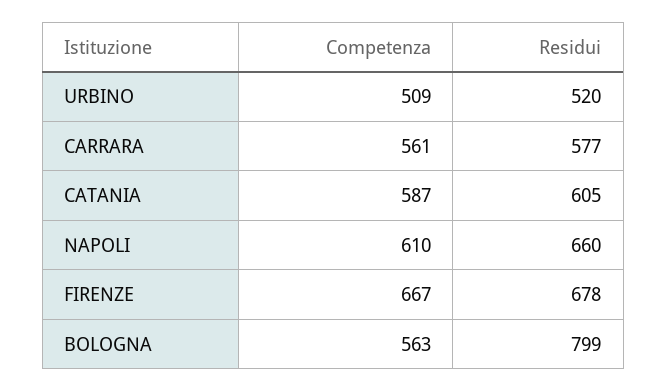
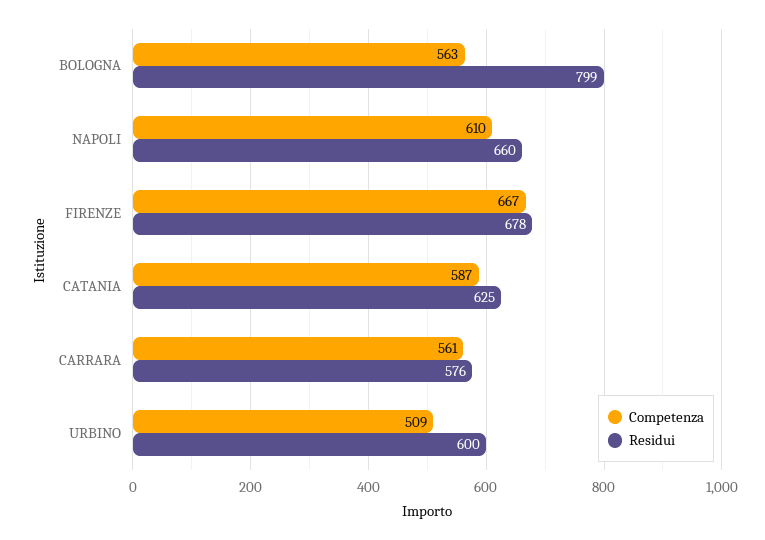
  {
    "Competenza": {
      "URBINO": 509,
      "CARRARA": 561,
      "CATANIA": 587,
      "NAPOLI": 610,
      "FIRENZE": 667,
      "BOLOGNA": 563
    },
    "Residui": {
-     "URBINO": 520,
+     "URBINO": 600,
-     "CARRARA": 577,
+     "CARRARA": 576,
-     "CATANIA": 605,
+     "CATANIA": 625,
      "NAPOLI": 660,
      "FIRENZE": 678,
      "BOLOGNA": 799
    }
  }

